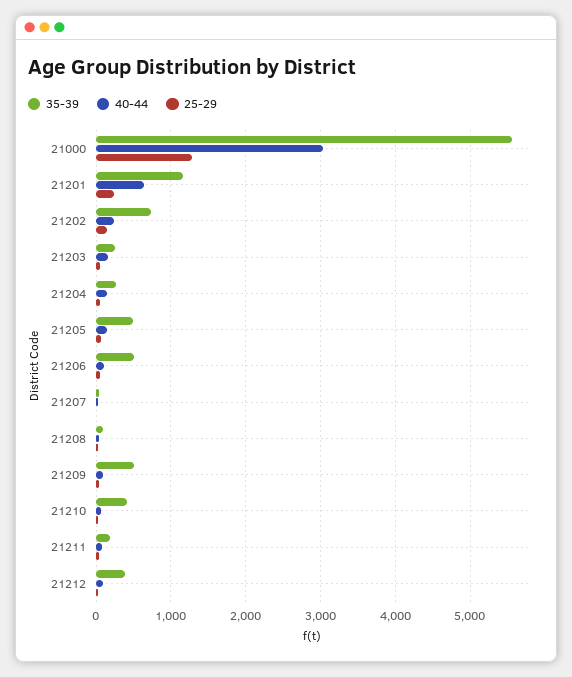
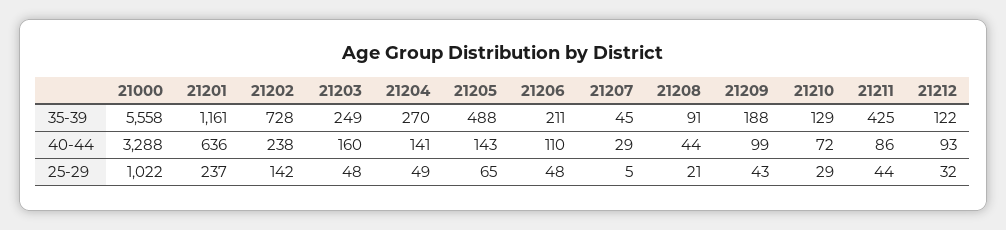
  {
    "35-39": {
      "21000": 5558,
      "21201": 1161,
      "21202": 728,
      "21203": 249,
      "21204": 270,
      "21205": 488,
-     "21206": 500,
+     "21206": 211,
      "21207": 45,
      "21208": 91,
-     "21209": 500,
+     "21209": 188,
-     "21210": 400,
+     "21210": 129,
-     "21211": 200,
+     "21211": 425,
-     "21212": 400
+     "21212": 122
    },
    "40-44": {
-     "21000": 3000,
+     "21000": 3288,
      "21201": 636,
      "21202": 238,
      "21203": 160,
      "21204": 141,
      "21205": 143,
      "21206": 110,
      "21207": 29,
      "21208": 44,
      "21209": 99,
      "21210": 72,
      "21211": 86,
      "21212": 93
    },
    "25-29": {
-     "21000": 1300,
+     "21000": 1022,
      "21201": 237,
      "21202": 142,
      "21203": 48,
      "21204": 49,
      "21205": 65,
      "21206": 48,
      "21207": 5,
      "21208": 21,
      "21209": 43,
      "21210": 29,
      "21211": 44,
      "21212": 32
    }
  }

